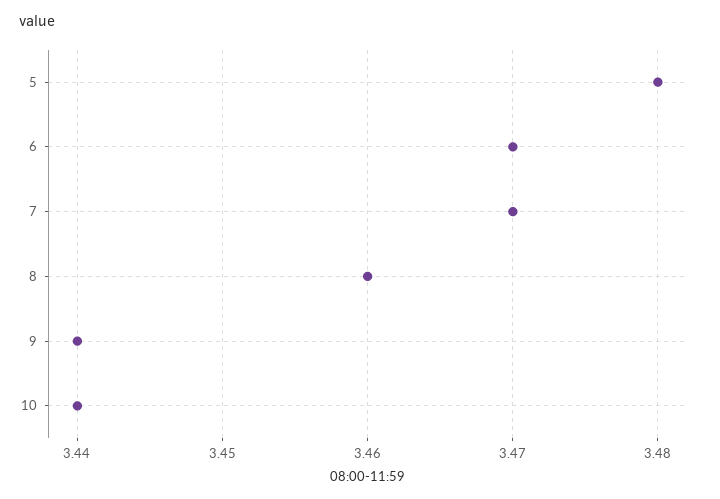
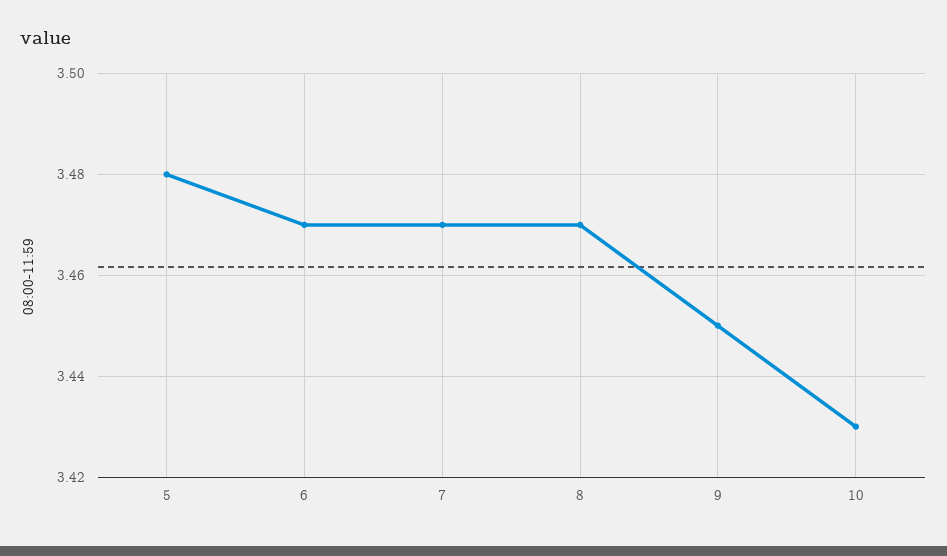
  {
    "5": 3.48,
    "6": 3.47,
    "7": 3.47,
-   "8": 3.46,
+   "8": 3.47,
-   "9": 3.44,
+   "9": 3.45,
-   "10": 3.44
+   "10": 3.43
  }

